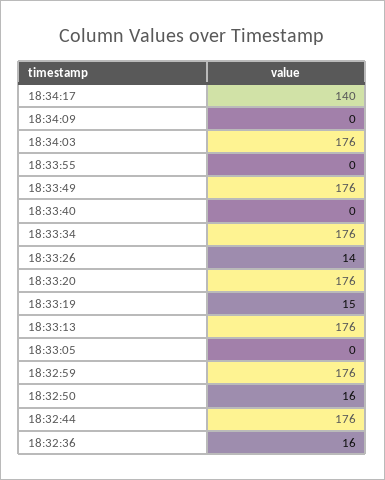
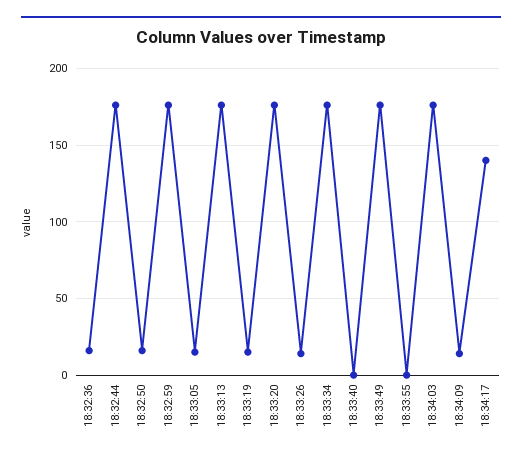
  {
    "18:34:17": 140,
-   "18:34:09": 0,
+   "18:34:09": 15,
    "18:34:03": 176,
    "18:33:55": 0,
    "18:33:49": 176,
    "18:33:40": 0,
    "18:33:34": 176,
    "18:33:26": 14,
    "18:33:20": 176,
    "18:33:19": 15,
    "18:33:13": 176,
-   "18:33:05": 0,
+   "18:33:05": 15,
    "18:32:59": 176,
    "18:32:50": 16,
    "18:32:44": 176,
    "18:32:36": 16
  }

